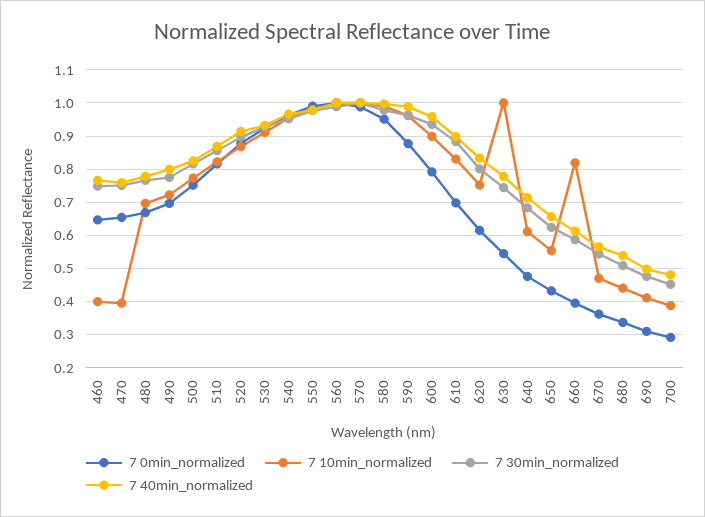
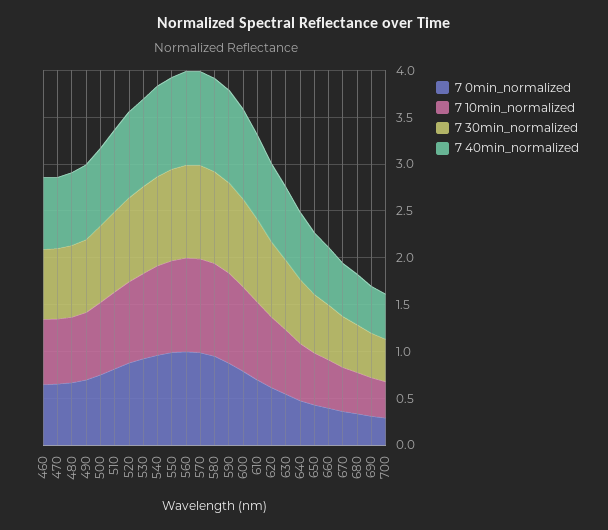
  {
    "7 0min_normalized": {
      "460": 0.64,
      "470": 0.66,
      "480": 0.66,
      "490": 0.7,
      "500": 0.76,
      "510": 0.82,
      "520": 0.88,
      "530": 0.92,
      "540": 0.96,
      "550": 1,
      "560": 1,
      "570": 0.98,
      "580": 0.96,
      "590": 0.88,
      "600": 0.8,
      "610": 0.7,
      "620": 0.62,
      "630": 0.54,
      "640": 0.48,
      "650": 0.44,
      "660": 0.4,
      "670": 0.36,
      "680": 0.34,
      "690": 0.32,
      "700": 0.3
    },
    "7 10min_normalized": {
-     "460": 0.4,
+     "460": 0.7,
-     "470": 0.4,
+     "470": 0.7,
      "480": 0.7,
      "490": 0.72,
      "500": 0.78,
      "510": 0.82,
      "520": 0.86,
      "530": 0.92,
      "540": 0.96,
      "550": 0.98,
      "560": 1,
      "570": 1,
      "580": 1,
      "590": 0.96,
      "600": 0.9,
      "610": 0.84,
      "620": 0.76,
-     "630": 1,
+     "630": 0.7,
      "640": 0.62,
      "650": 0.56,
-     "660": 0.82,
+     "660": 0.5,
      "670": 0.48,
      "680": 0.44,
      "690": 0.42,
      "700": 0.38
    },
    "7 30min_normalized": {
      "460": 0.74,
      "470": 0.76,
      "480": 0.76,
      "490": 0.78,
      "500": 0.82,
      "510": 0.86,
      "520": 0.9,
      "530": 0.92,
      "540": 0.96,
      "550": 0.98,
      "560": 0.98,
      "570": 1,
      "580": 0.98,
      "590": 0.96,
      "600": 0.94,
      "610": 0.88,
      "620": 0.8,
      "630": 0.74,
      "640": 0.68,
      "650": 0.62,
      "660": 0.58,
      "670": 0.54,
      "680": 0.5,
      "690": 0.48,
      "700": 0.46
    },
    "7 40min_normalized": {
      "460": 0.76,
      "470": 0.76,
      "480": 0.78,
      "490": 0.8,
      "500": 0.82,
      "510": 0.86,
      "520": 0.92,
      "530": 0.94,
      "540": 0.96,
      "550": 0.98,
      "560": 1,
      "570": 1,
      "580": 1,
      "590": 0.98,
      "600": 0.96,
      "610": 0.9,
      "620": 0.84,
      "630": 0.78,
      "640": 0.72,
      "650": 0.66,
      "660": 0.62,
      "670": 0.56,
      "680": 0.54,
      "690": 0.5,
      "700": 0.48
    }
  }

